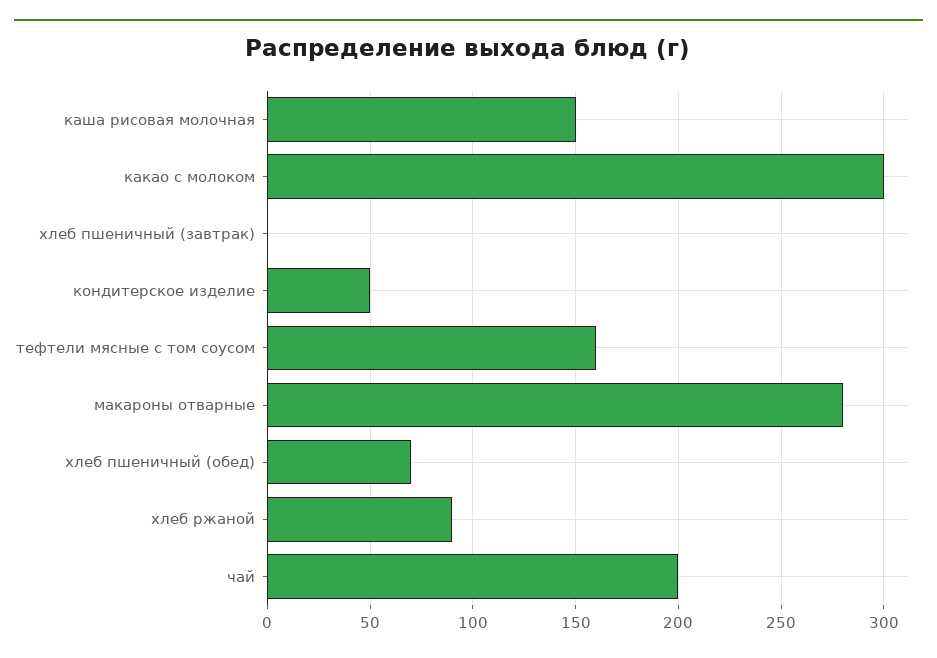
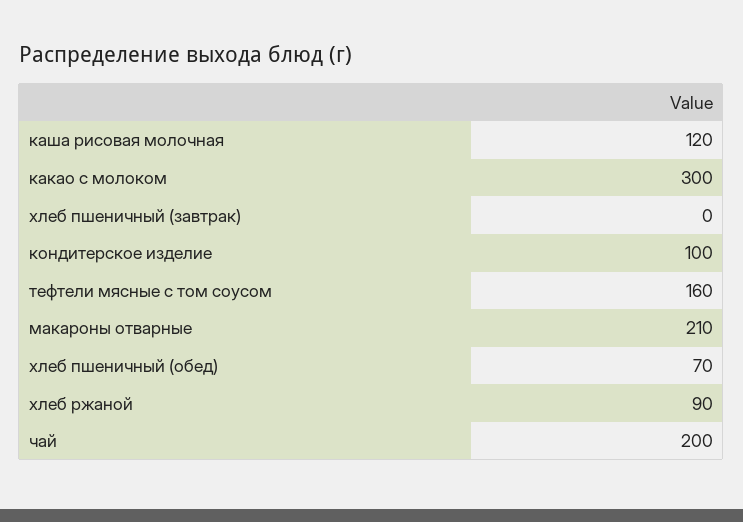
  {
-   "каша рисовая молочная": 150,
+   "каша рисовая молочная": 120,
    "какао с молоком": 300,
    "хлеб пшеничный (завтрак)": 0,
-   "кондитерское изделие": 50,
+   "кондитерское изделие": 100,
    "тефтели мясные с том соусом": 160,
-   "макароны отварные": 280,
+   "макароны отварные": 210,
    "хлеб пшеничный (обед)": 70,
    "хлеб ржаной": 90,
    "чай": 200
  }

